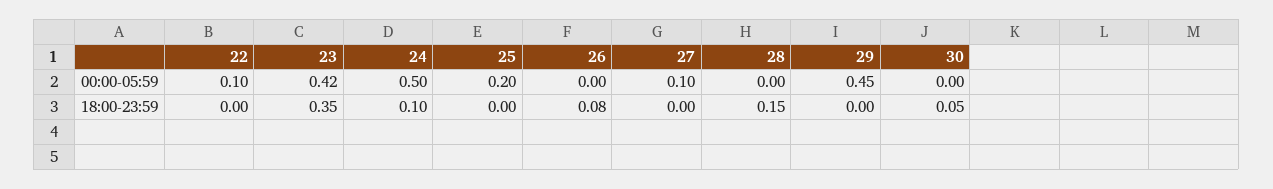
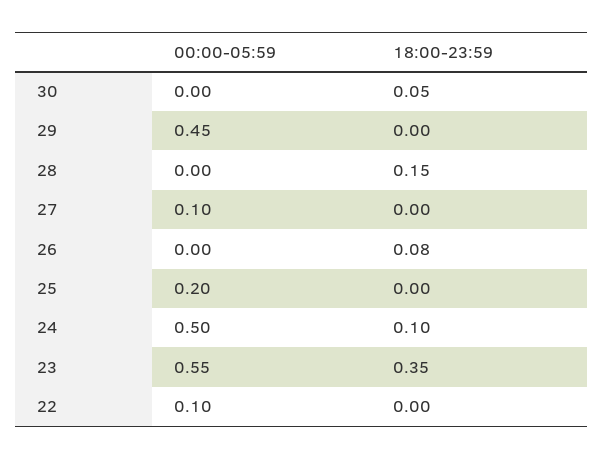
  {
    "22": {
      "00:00-05:59": 0.1,
      "18:00-23:59": 0
    },
    "23": {
-     "00:00-05:59": 0.42,
+     "00:00-05:59": 0.55,
      "18:00-23:59": 0.35
    },
    "24": {
      "00:00-05:59": 0.5,
      "18:00-23:59": 0.1
    },
    "25": {
      "00:00-05:59": 0.2,
      "18:00-23:59": 0
    },
    "26": {
      "00:00-05:59": 0,
      "18:00-23:59": 0.08
    },
    "27": {
      "00:00-05:59": 0.1,
      "18:00-23:59": 0
    },
    "28": {
      "00:00-05:59": 0,
      "18:00-23:59": 0.15
    },
    "29": {
      "00:00-05:59": 0.45,
      "18:00-23:59": 0
    },
    "30": {
      "00:00-05:59": 0,
      "18:00-23:59": 0.05
    }
  }

